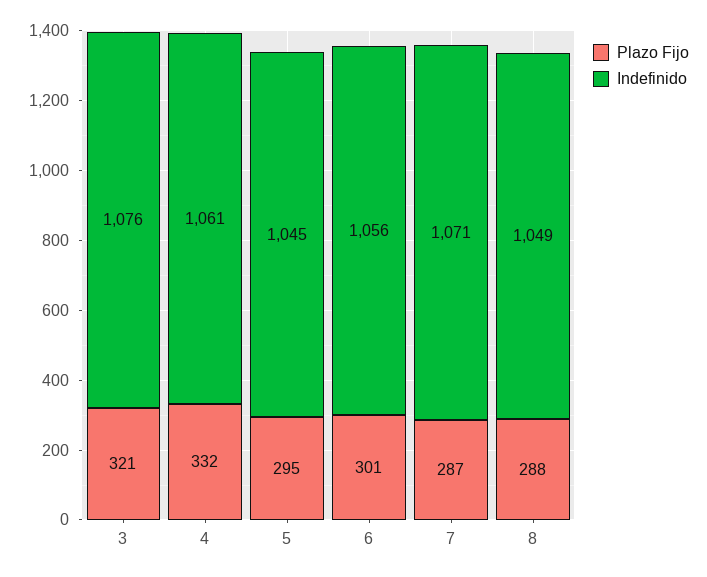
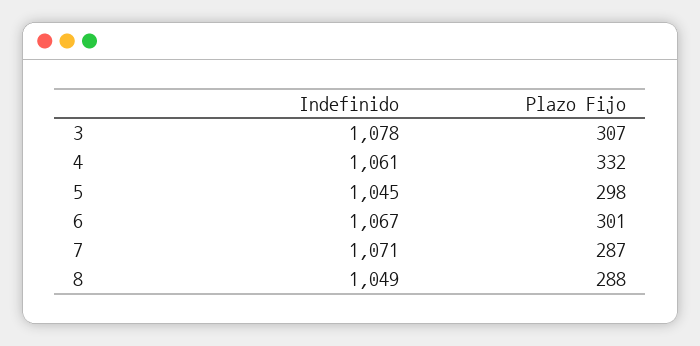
  {
    "Plazo Fijo": {
-     "3": 321,
+     "3": 307,
      "4": 332,
-     "5": 295,
+     "5": 298,
      "6": 301,
      "7": 287,
      "8": 288
    },
    "Indefinido": {
-     "3": 1076,
+     "3": 1078,
      "4": 1061,
      "5": 1045,
-     "6": 1056,
+     "6": 1067,
      "7": 1071,
      "8": 1049
    }
  }

